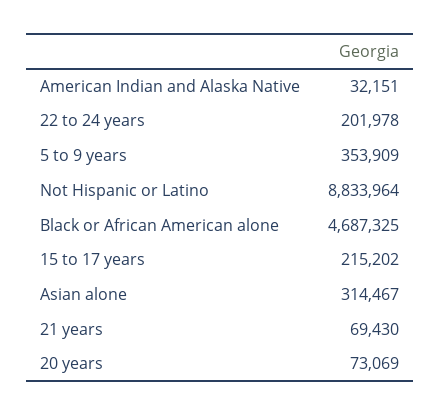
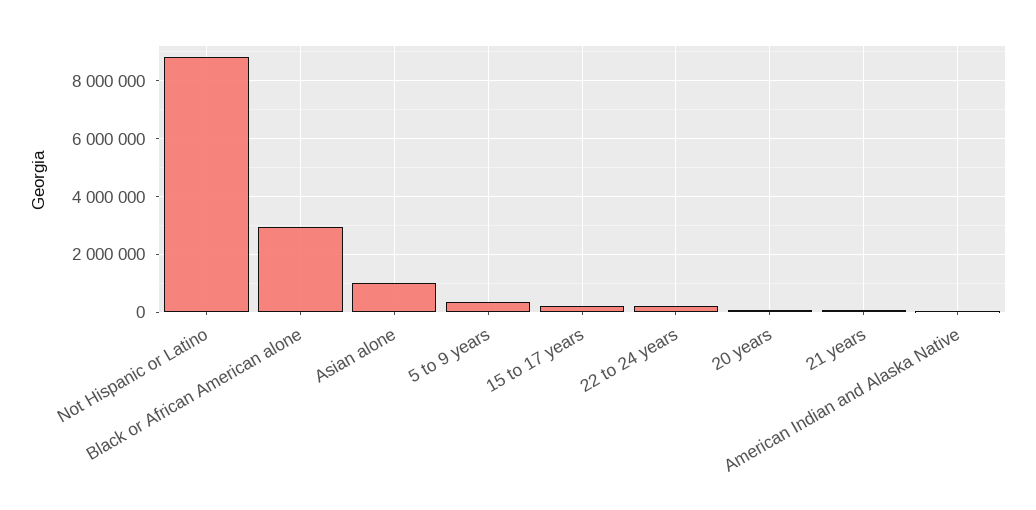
  {
    "American Indian and Alaska Native": 32151,
    "22 to 24 years": 201978,
    "5 to 9 years": 353909,
    "Not Hispanic or Latino": 8833964,
-   "Black or African American alone": 4687325,
+   "Black or African American alone": 3000000,
    "15 to 17 years": 215202,
-   "Asian alone": 314467,
+   "Asian alone": 1000000,
    "21 years": 69430,
    "20 years": 73069
  }

